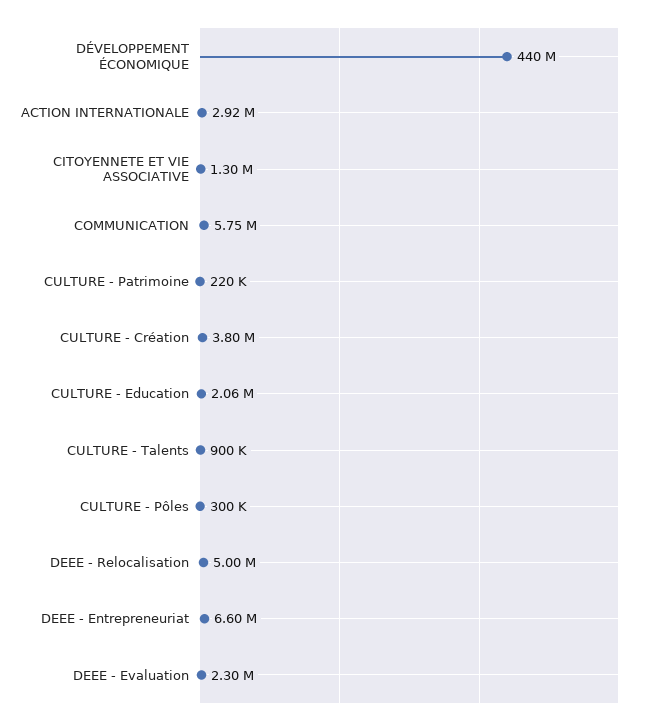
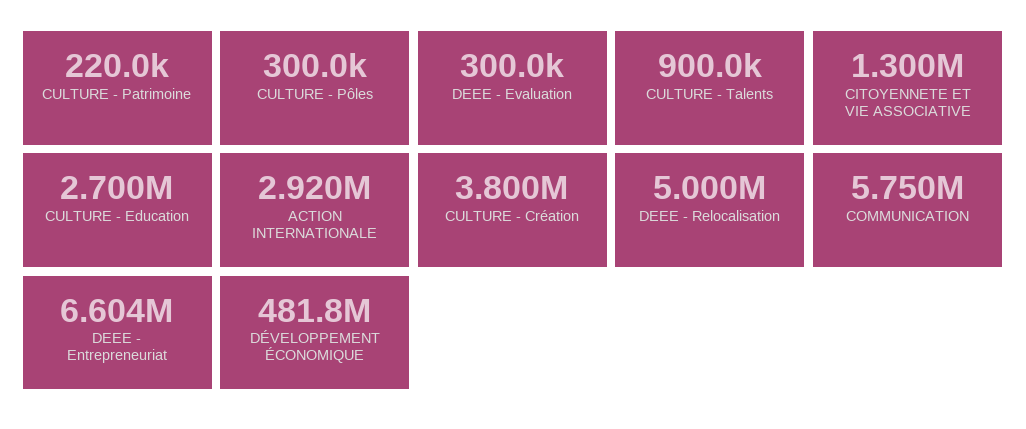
  {
-   "DÉVELOPPEMENT ÉCONOMIQUE": 440000000,
+   "DÉVELOPPEMENT ÉCONOMIQUE": 481800000,
    "ACTION INTERNATIONALE": 2920000,
    "CITOYENNETE ET VIE ASSOCIATIVE": 1300000,
    "COMMUNICATION": 5750000,
    "CULTURE - Patrimoine": 220000,
    "CULTURE - Création": 3800000,
-   "CULTURE - Education": 2060000,
+   "CULTURE - Education": 2700000,
    "CULTURE - Talents": 900000,
    "CULTURE - Pôles": 300000,
    "DEEE - Relocalisation": 5000000,
    "DEEE - Entrepreneuriat": 6604000,
-   "DEEE - Evaluation": 2300000
+   "DEEE - Evaluation": 300000
  }

